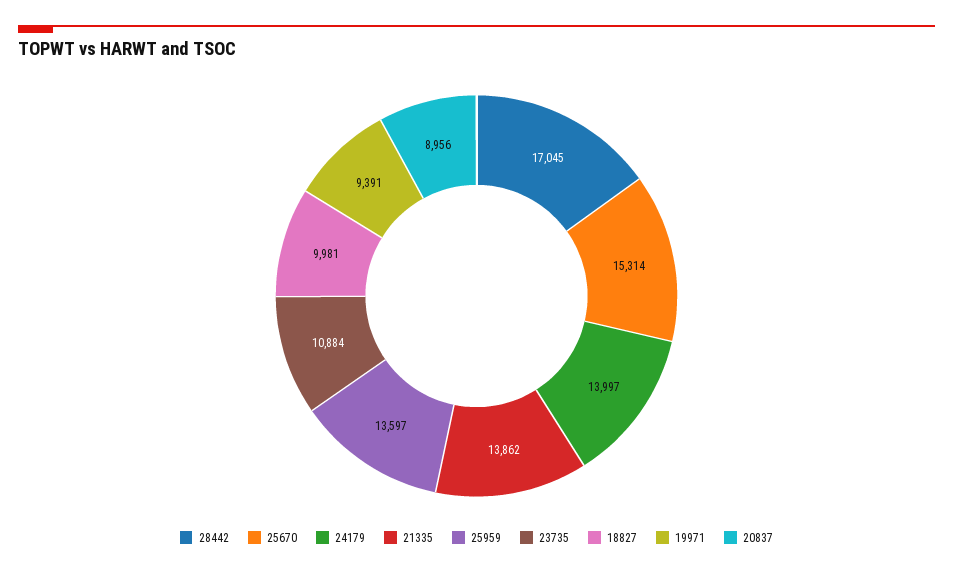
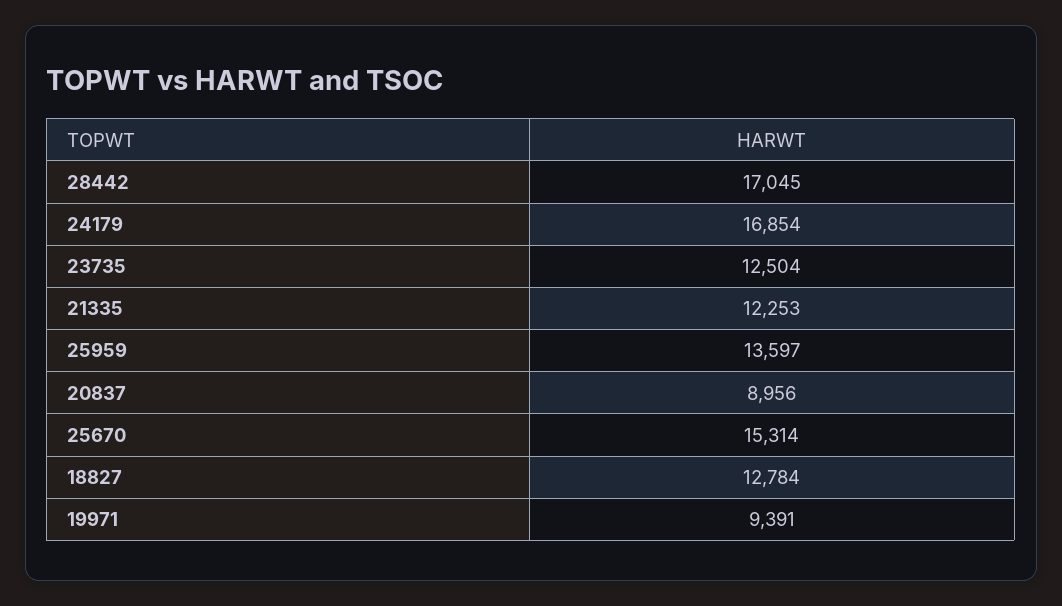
  {
    "28442": 17045,
    "25670": 15314,
-   "24179": 13997,
+   "24179": 16854,
-   "21335": 13862,
+   "21335": 12253,
    "25959": 13597,
-   "23735": 10884,
+   "23735": 12504,
-   "18827": 9981,
+   "18827": 12784,
    "19971": 9391,
    "20837": 8956
  }

